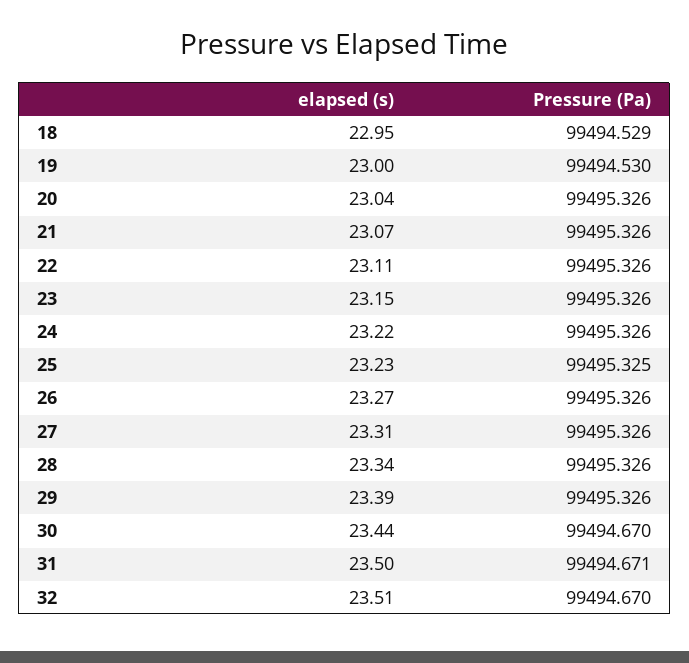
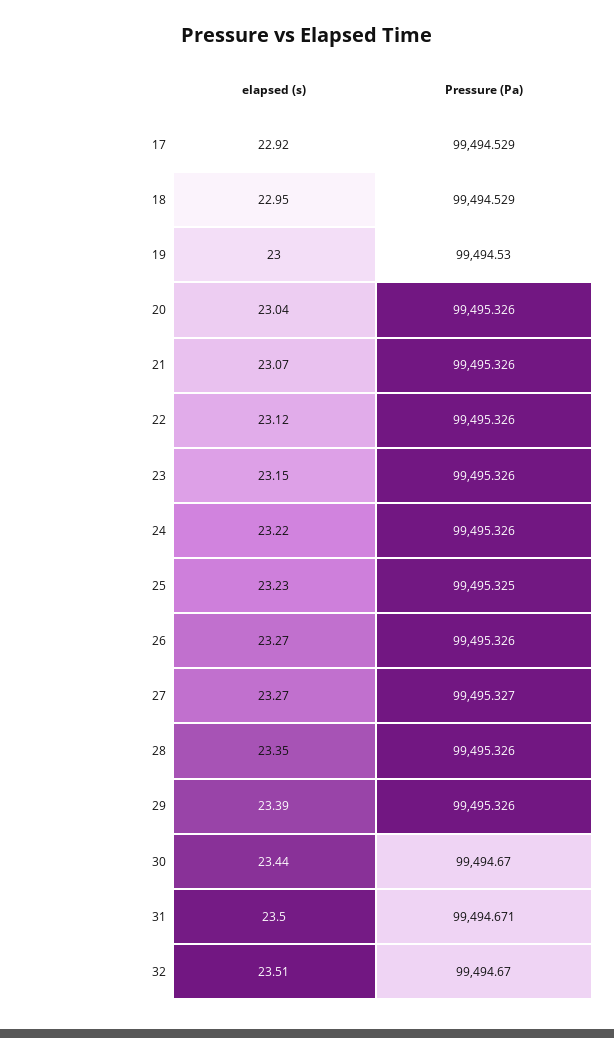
  {
    "elapsed (s)": {
      "18": 22.95,
      "19": 23,
      "20": 23.04,
      "21": 23.07,
-     "22": 23.11,
+     "22": 23.12,
      "23": 23.15,
      "24": 23.22,
      "25": 23.23,
      "26": 23.27,
-     "27": 23.31,
+     "27": 23.27,
-     "28": 23.34,
+     "28": 23.35,
      "29": 23.39,
      "30": 23.44,
      "31": 23.5,
-     "32": 23.51
+     "32": 23.51,
+     "17": 22.92
    },
    "Pressure (Pa)": {
      "18": 99494.529,
      "19": 99494.53,
      "20": 99495.326,
      "21": 99495.326,
      "22": 99495.326,
      "23": 99495.326,
      "24": 99495.326,
      "25": 99495.325,
      "26": 99495.326,
-     "27": 99495.326,
+     "27": 99495.327,
      "28": 99495.326,
      "29": 99495.326,
      "30": 99494.67,
      "31": 99494.671,
-     "32": 99494.67
+     "32": 99494.67,
+     "17": 99494.529
    }
  }

